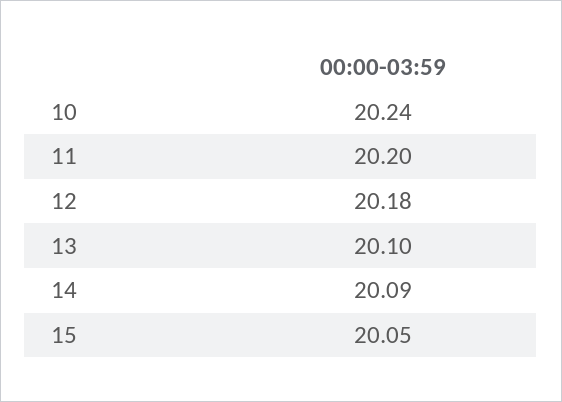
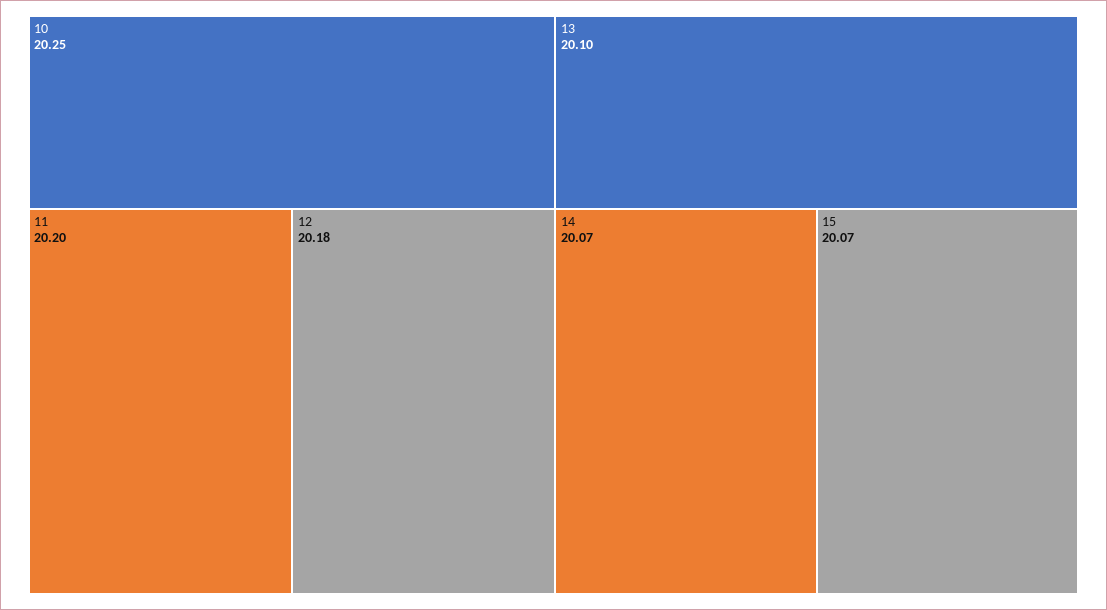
  {
-   "10": 20.24,
+   "10": 20.25,
    "11": 20.2,
    "12": 20.18,
    "13": 20.1,
-   "14": 20.09,
+   "14": 20.07,
-   "15": 20.05
+   "15": 20.07
  }

